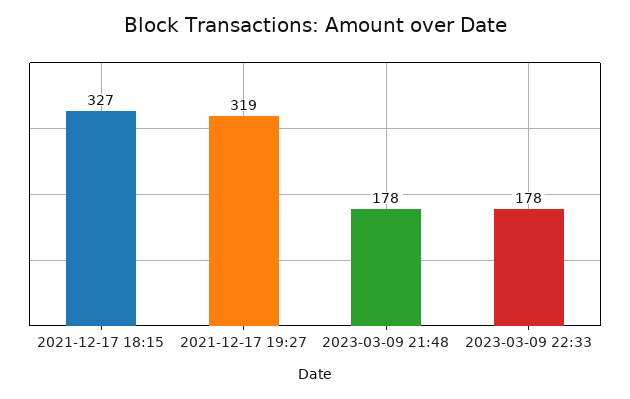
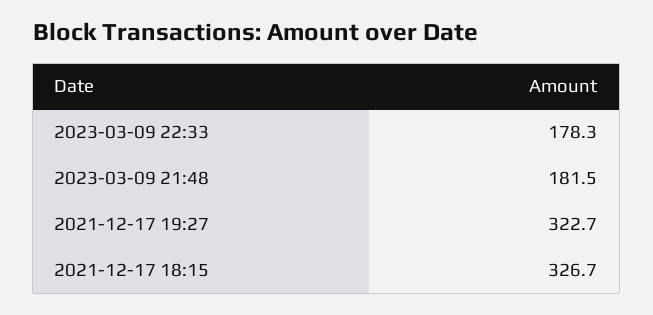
  {
    "2021-12-17 18:15": 326.7,
-   "2021-12-17 19:27": 319,
+   "2021-12-17 19:27": 322.7,
-   "2023-03-09 21:48": 178,
+   "2023-03-09 21:48": 181.5,
    "2023-03-09 22:33": 178.3
  }

